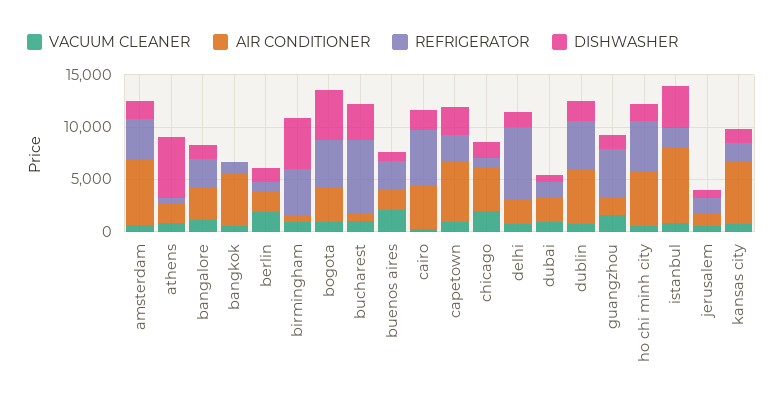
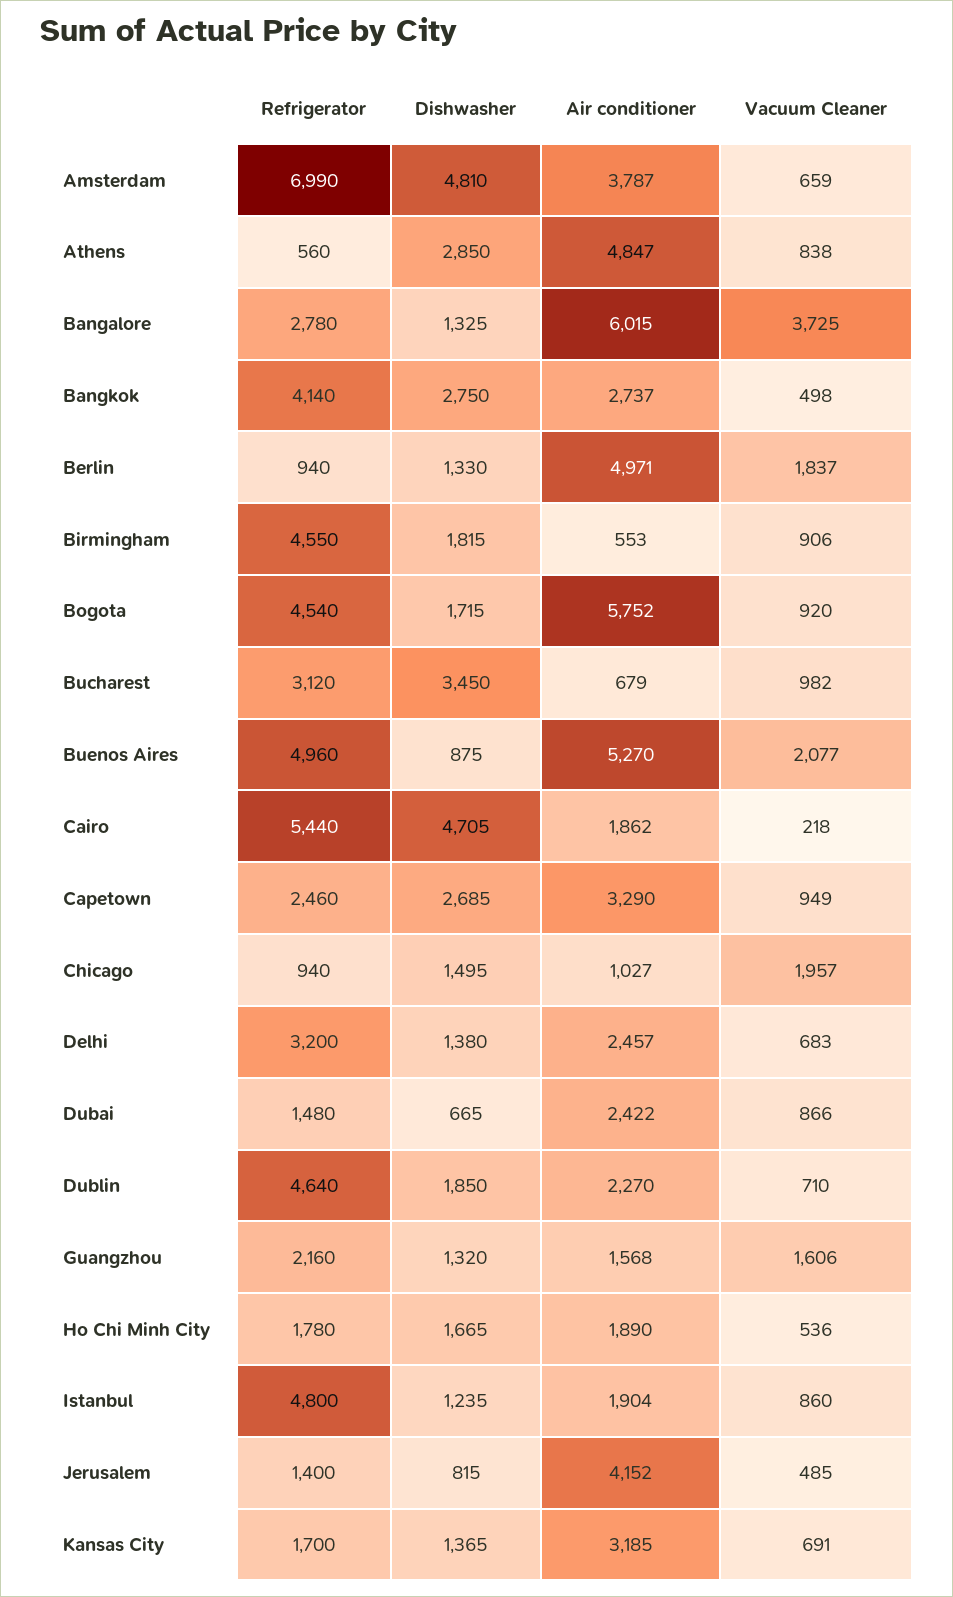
  {
    "VACUUM CLEANER": {
      "amsterdam": 659,
      "athens": 838,
-     "bangalore": 1000,
+     "bangalore": 3725,
      "bangkok": 498,
      "berlin": 1837,
      "birmingham": 906,
      "bogota": 920,
      "bucharest": 982,
      "buenos aires": 2077,
      "cairo": 218,
      "capetown": 949,
      "chicago": 1957,
      "delhi": 683,
      "dubai": 866,
      "dublin": 710,
      "guangzhou": 1606,
      "ho chi minh city": 536,
      "istanbul": 860,
      "jerusalem": 485,
      "kansas city": 691
    },
    "AIR CONDITIONER": {
-     "amsterdam": 6000,
+     "amsterdam": 3787,
-     "athens": 2000,
+     "athens": 4847,
-     "bangalore": 3000,
+     "bangalore": 6015,
-     "bangkok": 5000,
+     "bangkok": 2737,
-     "berlin": 2000,
+     "berlin": 4971,
      "birmingham": 553,
-     "bogota": 3000,
+     "bogota": 5752,
      "bucharest": 679,
-     "buenos aires": 2000,
+     "buenos aires": 5270,
-     "cairo": 4000,
+     "cairo": 1862,
-     "capetown": 6000,
+     "capetown": 3290,
-     "chicago": 4000,
+     "chicago": 1027,
      "delhi": 2457,
      "dubai": 2422,
-     "dublin": 5000,
+     "dublin": 2270,
      "guangzhou": 1568,
-     "ho chi minh city": 5000,
+     "ho chi minh city": 1890,
-     "istanbul": 7000,
+     "istanbul": 1904,
-     "jerusalem": 1000,
+     "jerusalem": 4152,
-     "kansas city": 6000
+     "kansas city": 3185
    },
    "REFRIGERATOR": {
-     "amsterdam": 4000,
+     "amsterdam": 6990,
      "athens": 560,
      "bangalore": 2780,
-     "bangkok": 1000,
+     "bangkok": 4140,
      "berlin": 940,
      "birmingham": 4550,
      "bogota": 4540,
-     "bucharest": 7000,
+     "bucharest": 3120,
-     "buenos aires": 3000,
+     "buenos aires": 4960,
      "cairo": 5440,
      "capetown": 2460,
      "chicago": 940,
-     "delhi": 7000,
+     "delhi": 3200,
      "dubai": 1480,
      "dublin": 4640,
-     "guangzhou": 5000,
+     "guangzhou": 2160,
-     "ho chi minh city": 5000,
+     "ho chi minh city": 1780,
-     "istanbul": 2000,
+     "istanbul": 4800,
      "jerusalem": 1400,
      "kansas city": 1700
    },
    "DISHWASHER": {
-     "amsterdam": 2000,
+     "amsterdam": 4810,
-     "athens": 6000,
+     "athens": 2850,
      "bangalore": 1325,
-     "bangkok": 0,
+     "bangkok": 2750,
      "berlin": 1330,
-     "birmingham": 5000,
+     "birmingham": 1815,
-     "bogota": 5000,
+     "bogota": 1715,
      "bucharest": 3450,
      "buenos aires": 875,
-     "cairo": 2000,
+     "cairo": 4705,
      "capetown": 2685,
      "chicago": 1495,
      "delhi": 1380,
      "dubai": 665,
      "dublin": 1850,
      "guangzhou": 1320,
      "ho chi minh city": 1665,
-     "istanbul": 4000,
+     "istanbul": 1235,
      "jerusalem": 815,
      "kansas city": 1365
    }
  }

